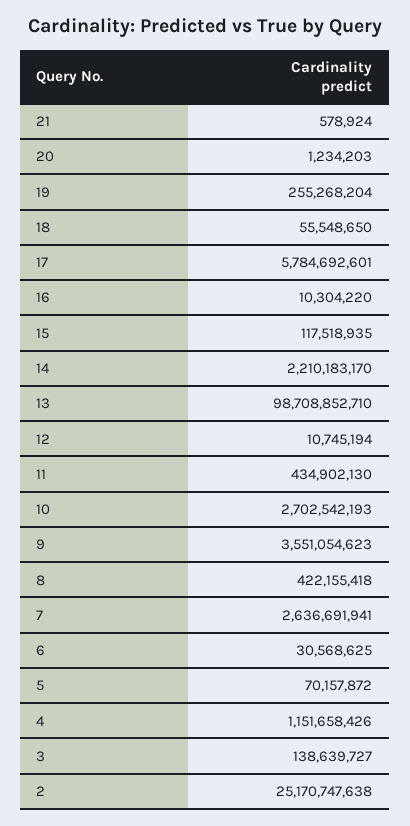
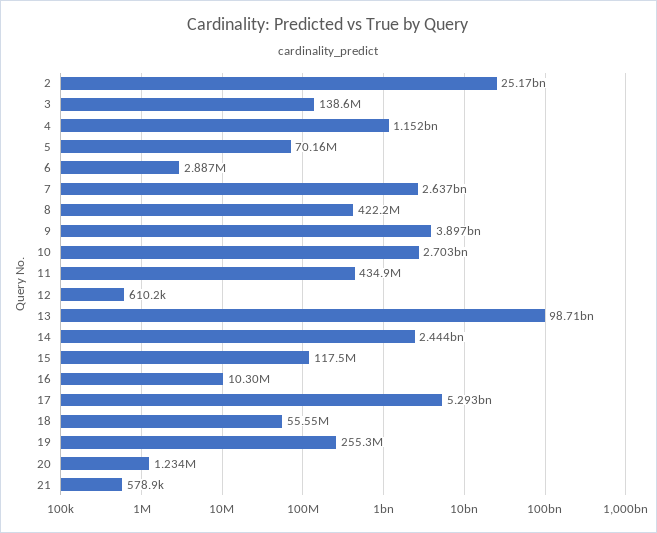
  {
    "21": 578924,
    "20": 1234203,
    "19": 255268204,
    "18": 55548650,
-   "17": 5784692601,
+   "17": 5293000000,
    "16": 10304220,
    "15": 117518935,
-   "14": 2210183170,
+   "14": 2444000000,
    "13": 98708852710,
-   "12": 10745194,
+   "12": 610200,
    "11": 434902130,
    "10": 2702542193,
-   "9": 3551054623,
+   "9": 3897000000,
    "8": 422155418,
    "7": 2636691941,
-   "6": 30568625,
+   "6": 2887000,
    "5": 70157872,
    "4": 1151658426,
    "3": 138639727,
    "2": 25170747638
  }

